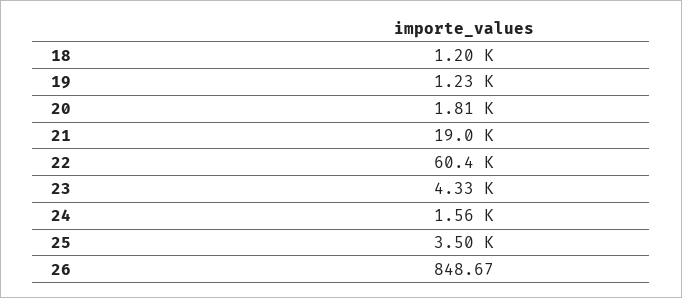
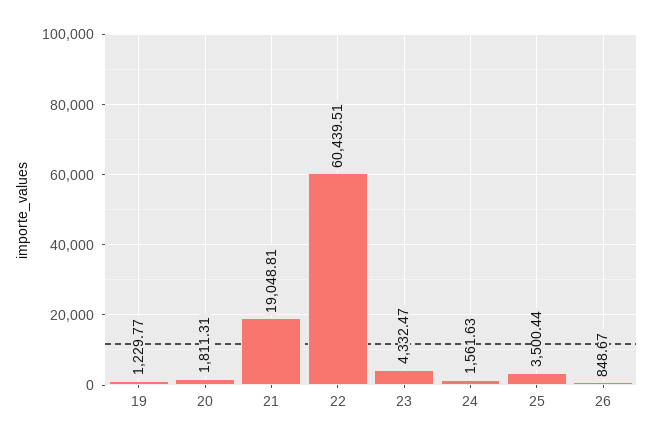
  {
-   "18": 1200,
    "19": 1229.77,
    "20": 1811.31,
    "21": 19048.81,
    "22": 60439.51,
    "23": 4332.47,
    "24": 1561.63,
    "25": 3500.44,
    "26": 848.67
  }

